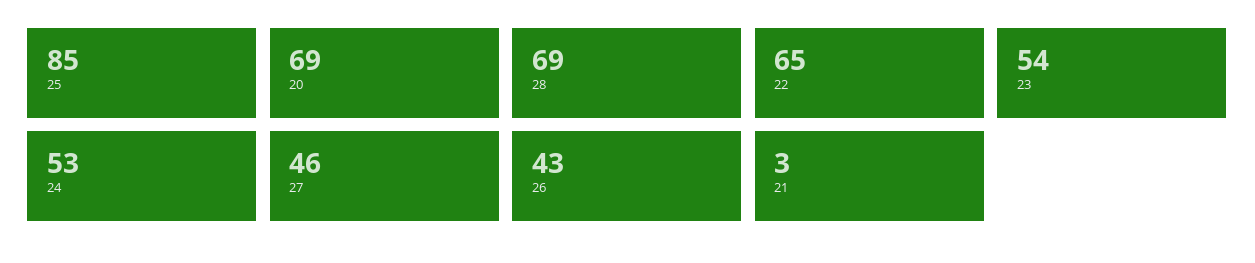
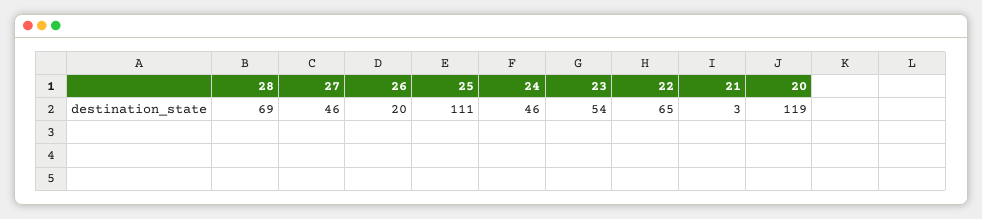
  {
-   "25": 85,
+   "25": 111,
-   "20": 69,
+   "20": 119,
    "28": 69,
    "22": 65,
    "23": 54,
-   "24": 53,
+   "24": 46,
    "27": 46,
-   "26": 43,
+   "26": 20,
    "21": 3
  }

